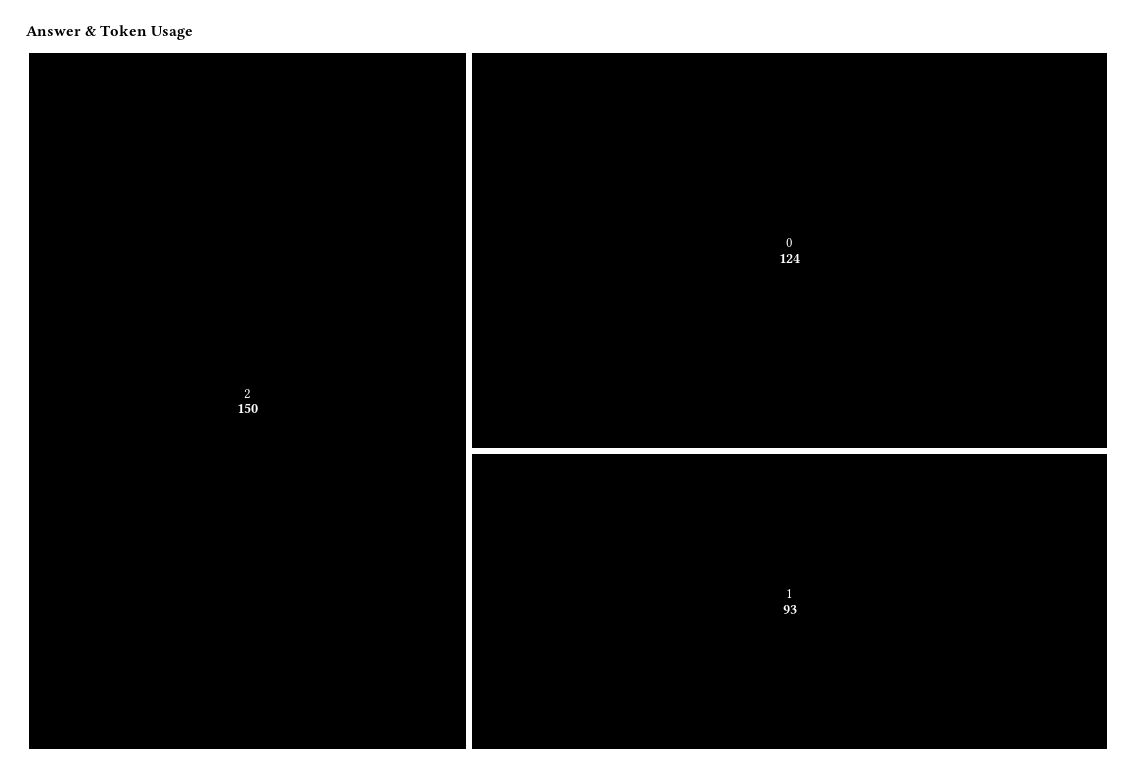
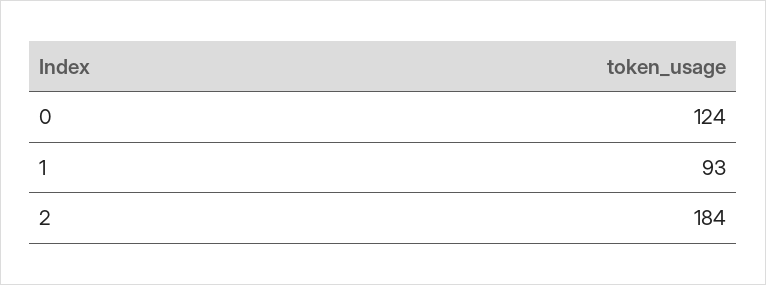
  {
-   "2": 150,
+   "2": 184,
    "0": 124,
    "1": 93
  }

